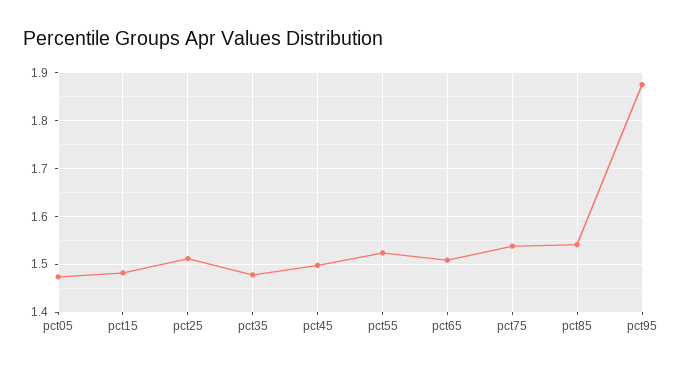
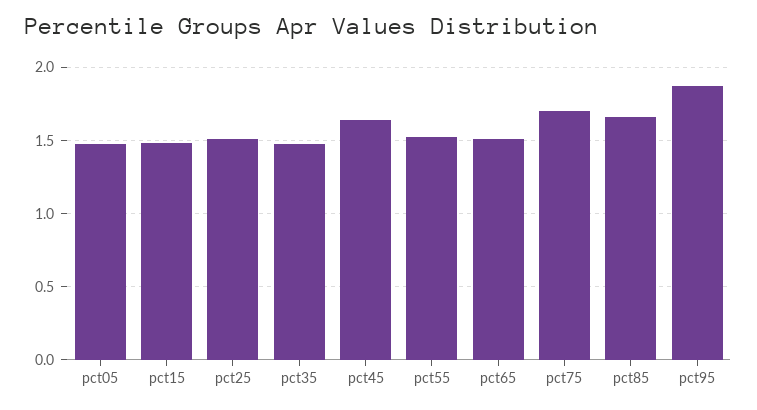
  {
    "pct05": 1.48,
    "pct15": 1.48,
    "pct25": 1.52,
    "pct35": 1.48,
-   "pct45": 1.5,
+   "pct45": 1.65,
    "pct55": 1.52,
    "pct65": 1.5,
-   "pct75": 1.54,
+   "pct75": 1.7,
-   "pct85": 1.54,
+   "pct85": 1.65,
    "pct95": 1.88
  }

